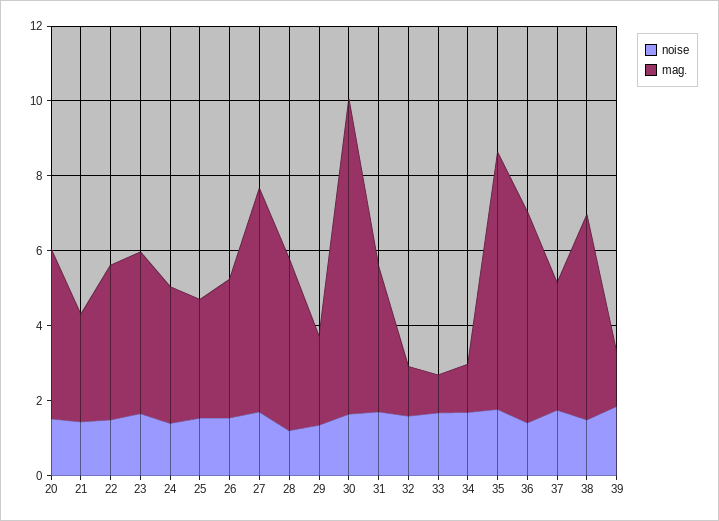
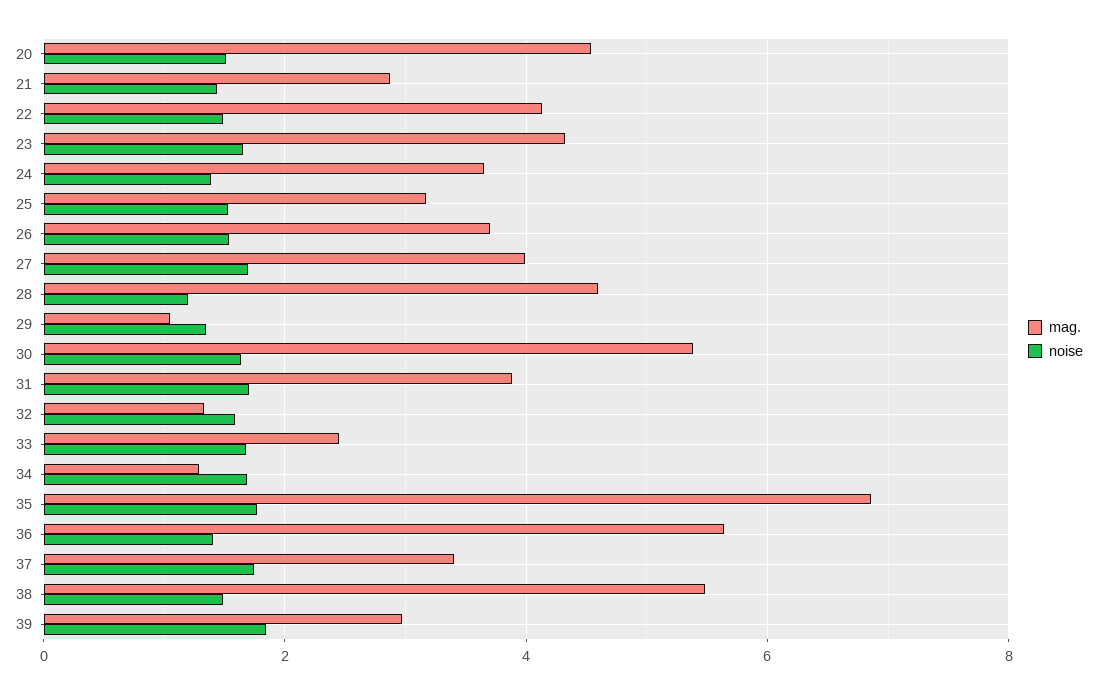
  {
    "noise": {
      "20": 1.6,
      "21": 1.4,
      "22": 1.4,
      "23": 1.6,
      "24": 1.4,
      "25": 1.6,
      "26": 1.6,
      "27": 1.6,
      "28": 1.2,
      "29": 1.4,
      "30": 1.6,
      "31": 1.8,
      "32": 1.6,
      "33": 1.6,
      "34": 1.6,
      "35": 1.8,
      "36": 1.4,
      "37": 1.8,
      "38": 1.4,
      "39": 1.8
    },
    "mag.": {
      "20": 4.6,
      "21": 2.8,
      "22": 4.2,
      "23": 4.4,
      "24": 3.6,
      "25": 3.2,
      "26": 3.8,
-     "27": 6,
+     "27": 4,
      "28": 4.6,
-     "29": 2.5,
+     "29": 1,
-     "30": 8.5,
+     "30": 5.4,
      "31": 3.8,
      "32": 1.4,
-     "33": 1,
+     "33": 2.4,
      "34": 1.2,
      "35": 6.8,
      "36": 5.6,
      "37": 3.4,
      "38": 5.4,
-     "39": 1.5
+     "39": 3
    }
  }

